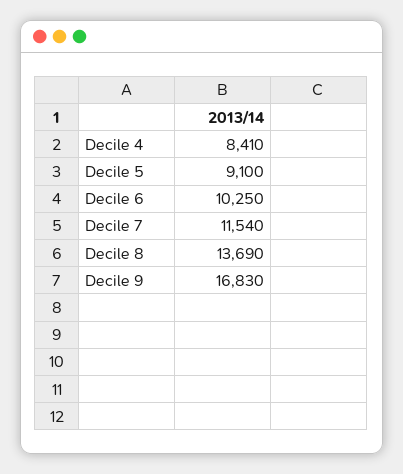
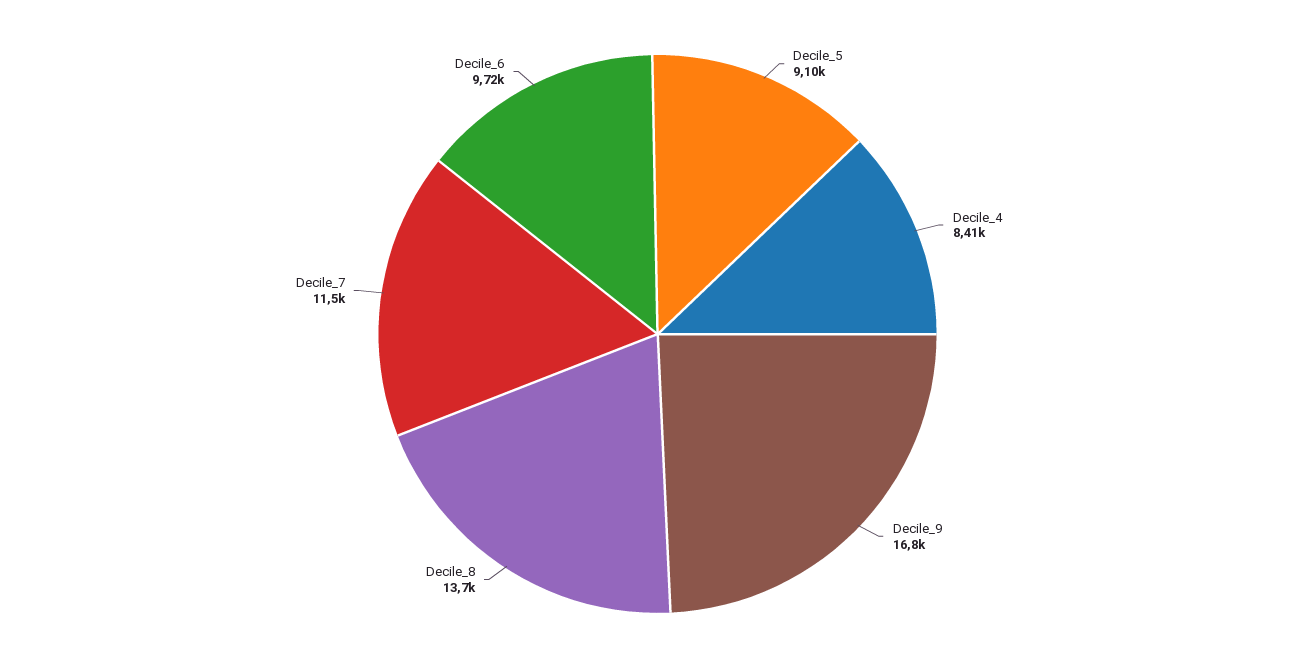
  {
    "Decile 4": 8410,
    "Decile 5": 9100,
-   "Decile 6": 10250,
+   "Decile 6": 9720,
    "Decile 7": 11540,
    "Decile 8": 13690,
    "Decile 9": 16830
  }

